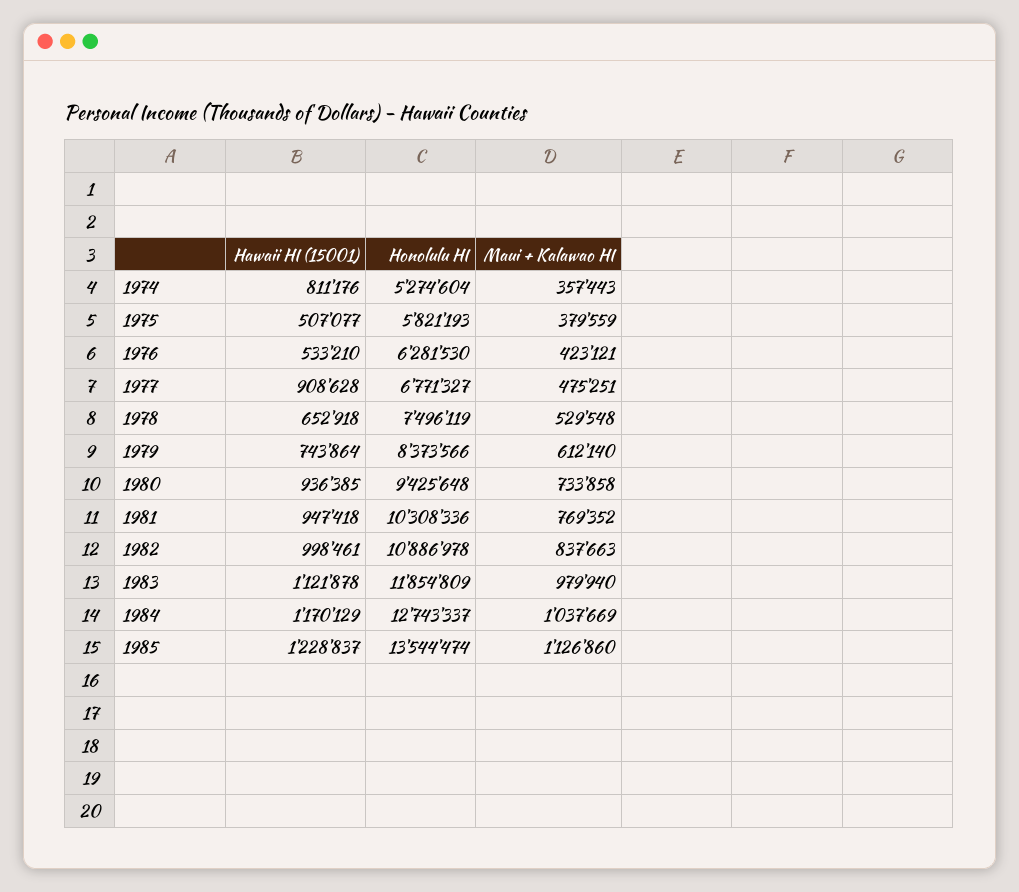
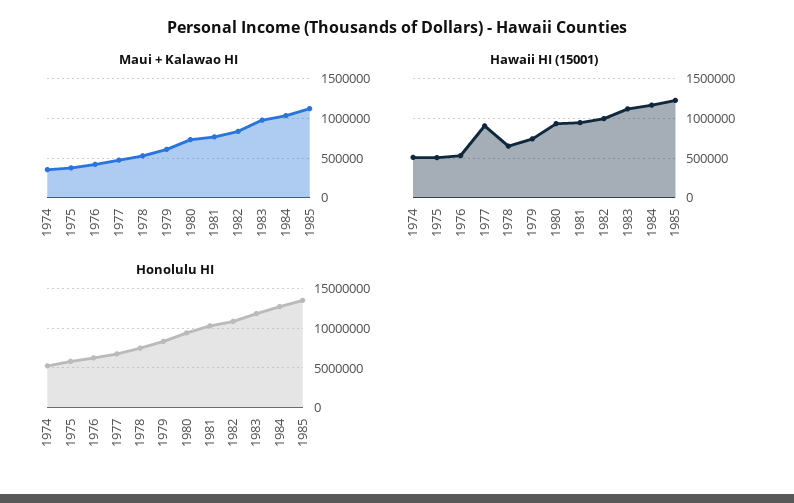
  {
    "Hawaii HI (15001)": {
-     "1974": 811176,
+     "1974": 500000,
      "1975": 507077,
      "1976": 533210,
      "1977": 908628,
      "1978": 652918,
      "1979": 743864,
      "1980": 936385,
      "1981": 947418,
      "1982": 998461,
      "1983": 1121878,
      "1984": 1170129,
      "1985": 1228837
    },
    "Honolulu HI": {
      "1974": 5274604,
      "1975": 5821193,
      "1976": 6281530,
      "1977": 6771327,
      "1978": 7496119,
      "1979": 8373566,
      "1980": 9425648,
      "1981": 10308336,
      "1982": 10886978,
      "1983": 11854809,
      "1984": 12743337,
      "1985": 13544474
    },
    "Maui + Kalawao HI": {
      "1974": 357443,
      "1975": 379559,
      "1976": 423121,
      "1977": 475251,
      "1978": 529548,
      "1979": 612140,
      "1980": 733858,
      "1981": 769352,
      "1982": 837663,
      "1983": 979940,
      "1984": 1037669,
      "1985": 1126860
    }
  }

